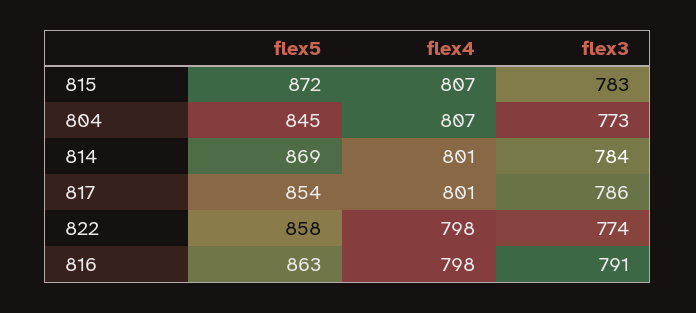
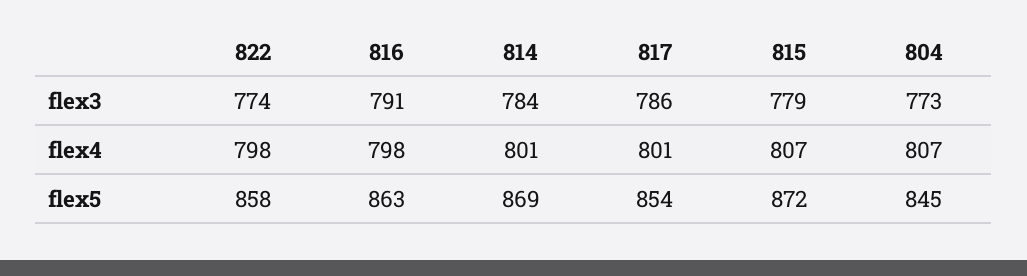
  {
    "flex5": {
      "815": 872,
      "804": 845,
      "814": 869,
      "817": 854,
      "822": 858,
      "816": 863
    },
    "flex4": {
      "815": 807,
      "804": 807,
      "814": 801,
      "817": 801,
      "822": 798,
      "816": 798
    },
    "flex3": {
-     "815": 783,
+     "815": 779,
      "804": 773,
      "814": 784,
      "817": 786,
      "822": 774,
      "816": 791
    }
  }

